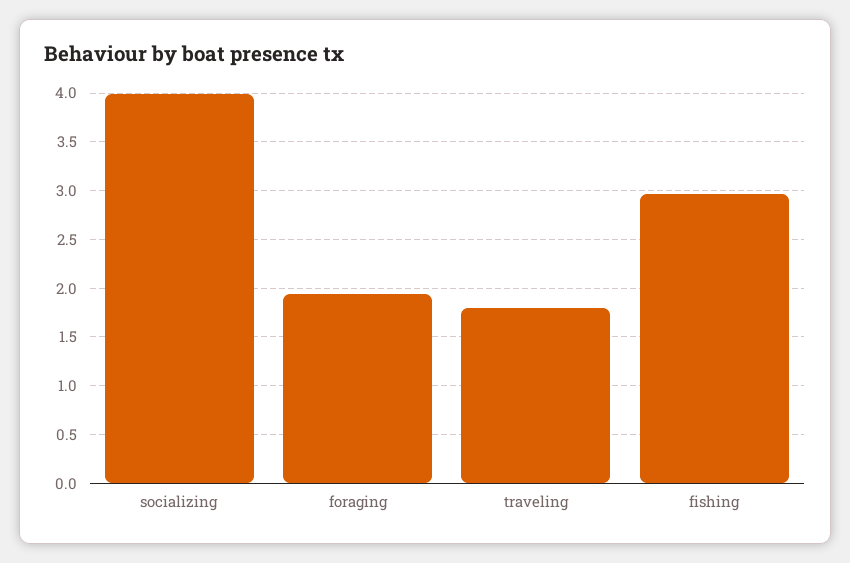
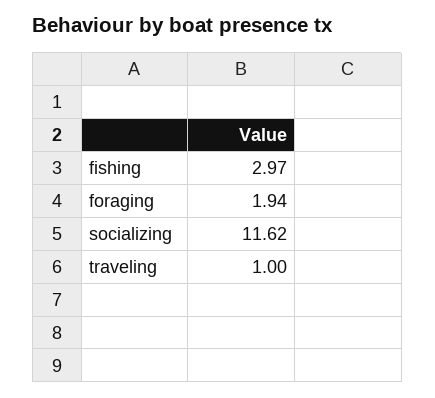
  {
-   "socializing": 4,
+   "socializing": 11.62,
    "foraging": 1.94,
-   "traveling": 1.8,
+   "traveling": 1,
    "fishing": 2.97
  }

